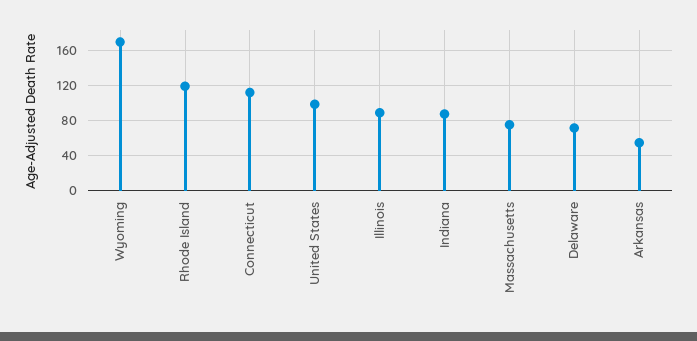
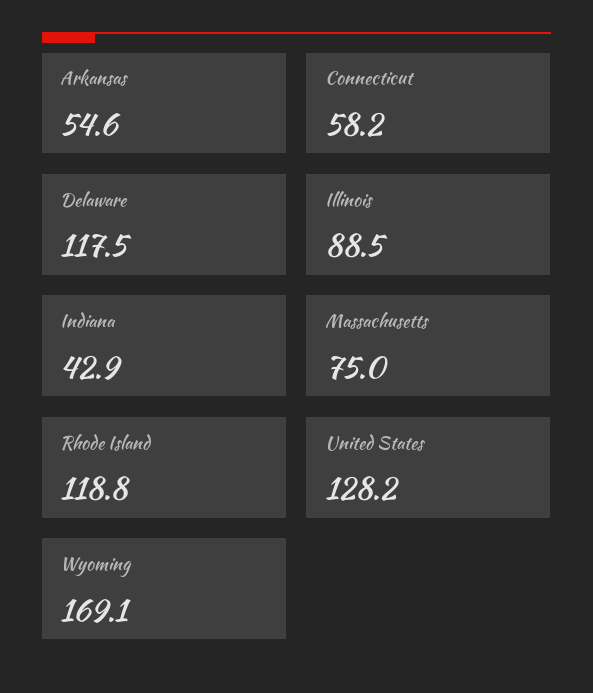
  {
    "Wyoming": 169.1,
    "Rhode Island": 118.8,
-   "Connecticut": 110,
+   "Connecticut": 58.2,
-   "United States": 100,
+   "United States": 128.2,
    "Illinois": 88.5,
-   "Indiana": 90,
+   "Indiana": 42.9,
    "Massachusetts": 75,
-   "Delaware": 70,
+   "Delaware": 117.5,
    "Arkansas": 54.6
  }

